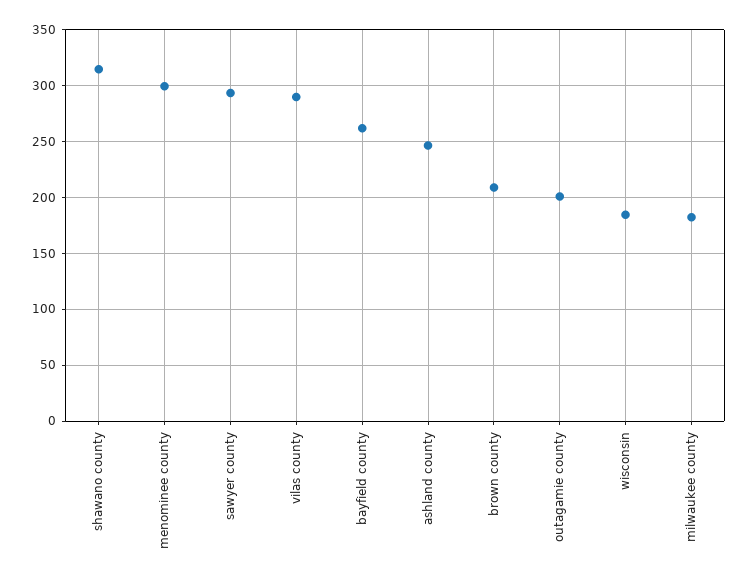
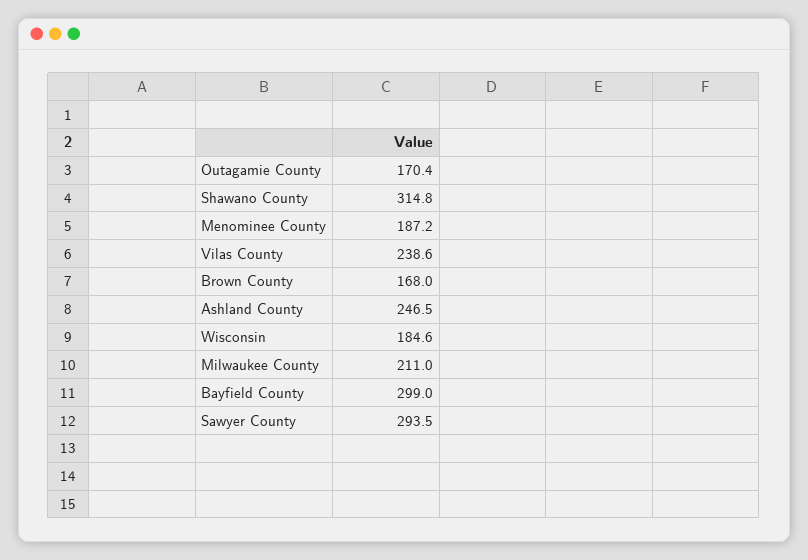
  {
    "shawano county": 314.8,
-   "menominee county": 300,
+   "menominee county": 187.2,
    "sawyer county": 293.5,
-   "vilas county": 290,
+   "vilas county": 238.6,
-   "bayfield county": 260,
+   "bayfield county": 299,
    "ashland county": 246.5,
-   "brown county": 210,
+   "brown county": 168,
-   "outagamie county": 200,
+   "outagamie county": 170.4,
    "wisconsin": 184.6,
-   "milwaukee county": 180
+   "milwaukee county": 211
  }

